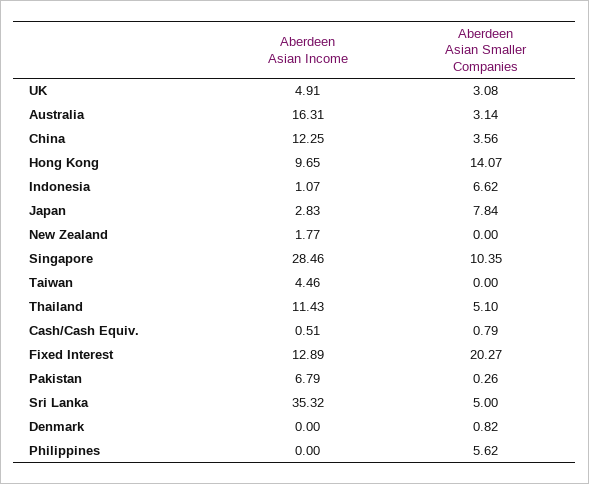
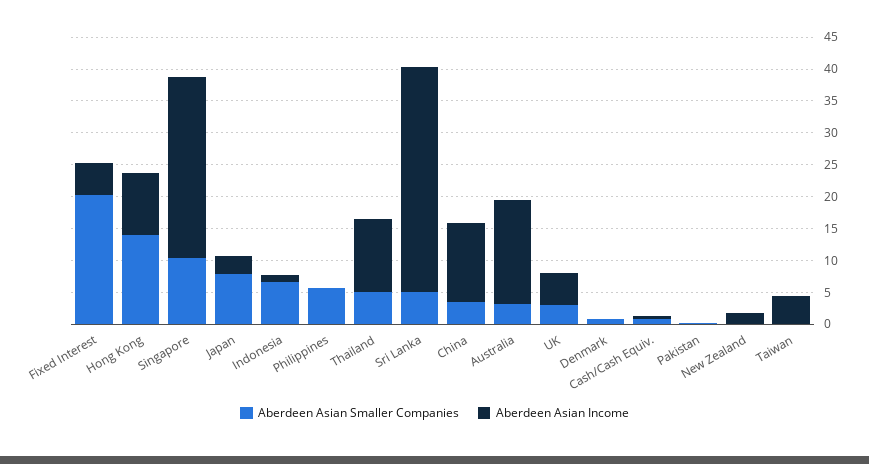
  {
    "Aberdeen Asian Income": {
      "UK": 4.91,
      "Australia": 16.31,
      "China": 12.25,
      "Hong Kong": 9.65,
      "Indonesia": 1.07,
      "Japan": 2.83,
      "New Zealand": 1.77,
      "Singapore": 28.46,
      "Taiwan": 4.46,
      "Thailand": 11.43,
      "Cash/Cash Equiv.": 0.51,
-     "Fixed Interest": 12.89,
+     "Fixed Interest": 5,
-     "Pakistan": 6.79,
+     "Pakistan": 0,
      "Sri Lanka": 35.32,
      "Denmark": 0,
      "Philippines": 0
    },
    "Aberdeen Asian Smaller Companies": {
      "UK": 3.08,
      "Australia": 3.14,
      "China": 3.56,
      "Hong Kong": 14.07,
      "Indonesia": 6.62,
      "Japan": 7.84,
      "New Zealand": 0,
      "Singapore": 10.35,
      "Taiwan": 0,
      "Thailand": 5.1,
      "Cash/Cash Equiv.": 0.79,
      "Fixed Interest": 20.27,
      "Pakistan": 0.26,
      "Sri Lanka": 5,
      "Denmark": 0.82,
      "Philippines": 5.62
    }
  }

